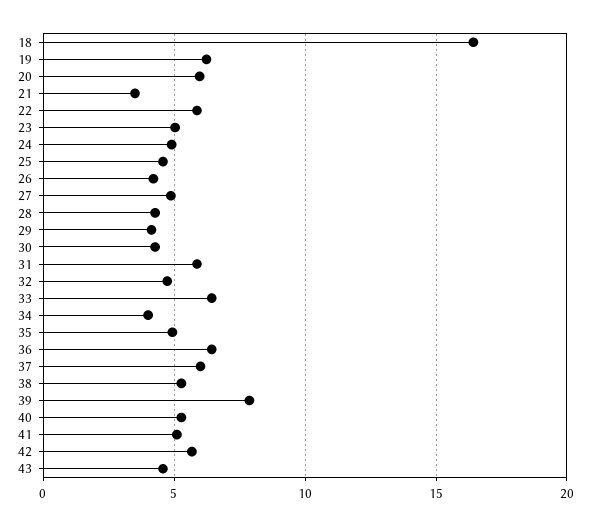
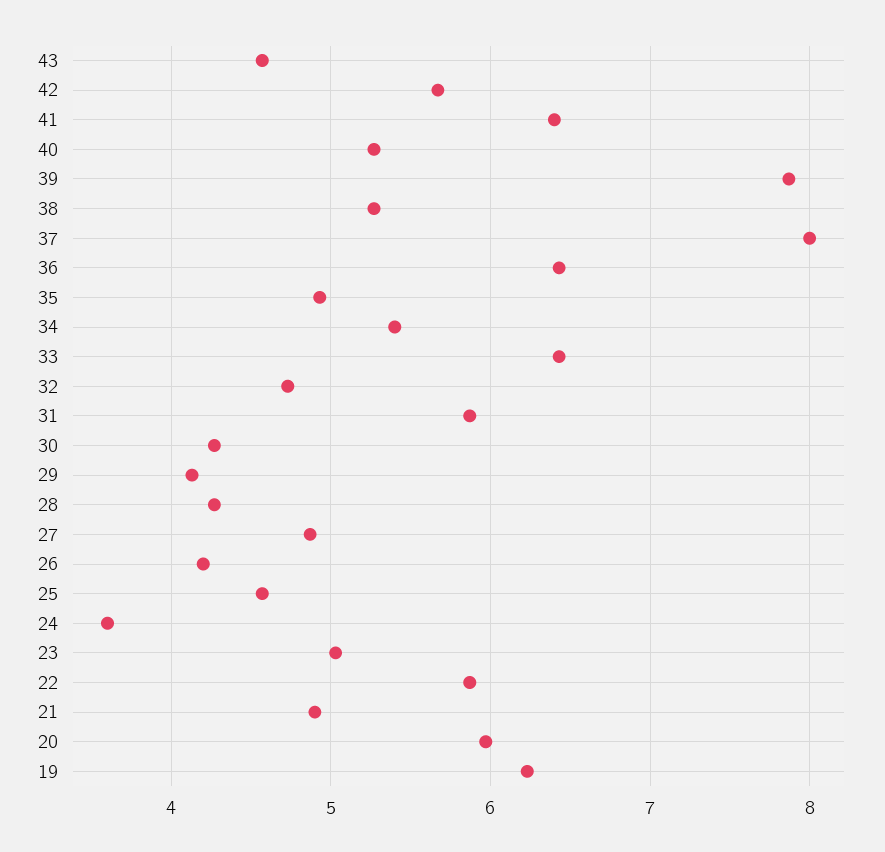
  {
-   "18": 16.5,
    "19": 6.2,
    "20": 6,
-   "21": 3.5,
+   "21": 4.9,
    "22": 5.9,
    "23": 5,
-   "24": 5,
+   "24": 3.6,
    "25": 4.6,
    "26": 4.2,
    "27": 4.9,
    "28": 4.3,
    "29": 4.1,
    "30": 4.3,
    "31": 5.9,
    "32": 4.7,
    "33": 6.4,
-   "34": 4,
+   "34": 5.4,
    "35": 4.9,
    "36": 6.4,
-   "37": 6,
+   "37": 8,
    "38": 5.3,
    "39": 7.9,
    "40": 5.3,
-   "41": 5,
+   "41": 6.4,
    "42": 5.7,
    "43": 4.6
  }

